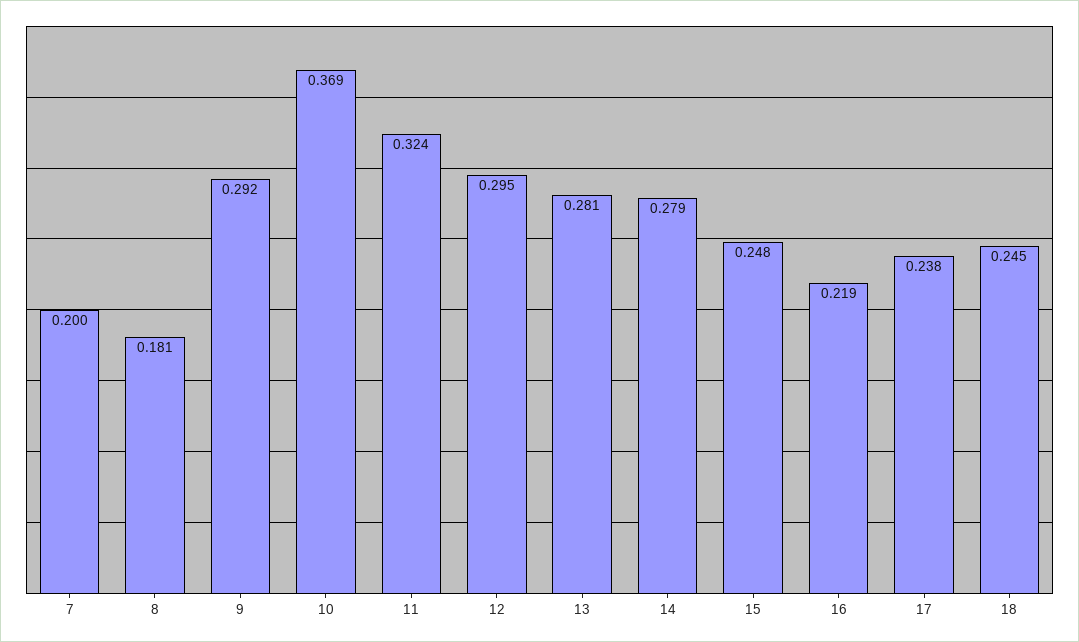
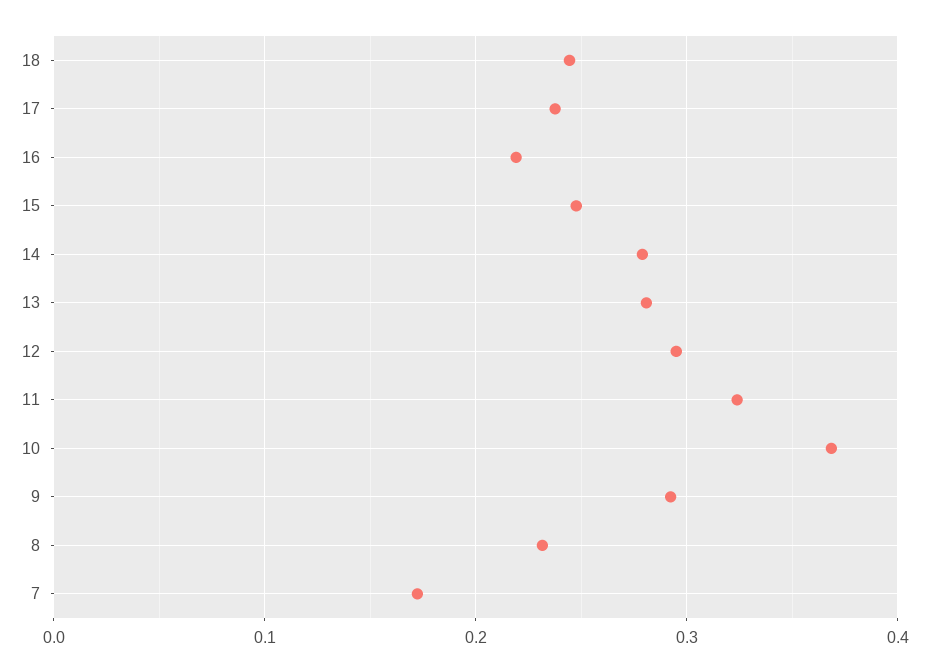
  {
-   "7": 0.2,
+   "7": 0.17,
-   "8": 0.181,
+   "8": 0.23,
    "9": 0.292,
    "10": 0.369,
    "11": 0.324,
    "12": 0.295,
    "13": 0.281,
    "14": 0.279,
    "15": 0.248,
    "16": 0.219,
    "17": 0.238,
    "18": 0.245
  }

